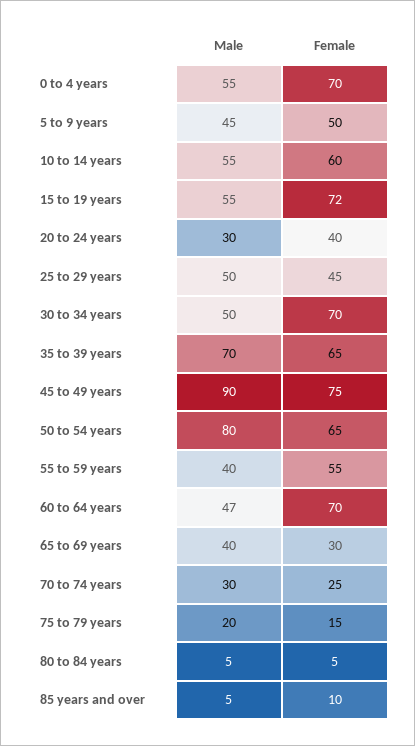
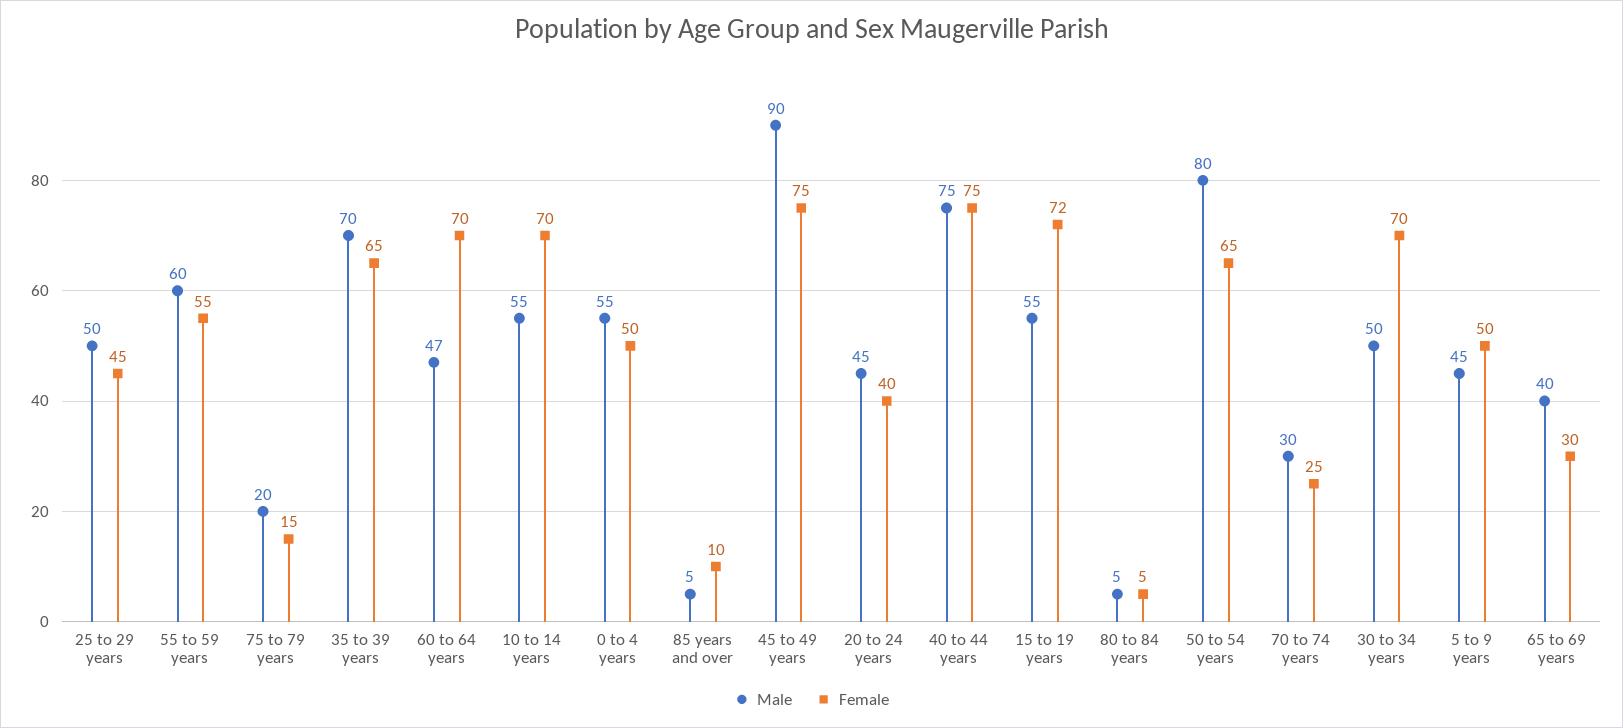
  {
    "Male": {
      "0 to 4 years": 55,
      "5 to 9 years": 45,
      "10 to 14 years": 55,
      "15 to 19 years": 55,
-     "20 to 24 years": 30,
+     "20 to 24 years": 45,
      "25 to 29 years": 50,
      "30 to 34 years": 50,
      "35 to 39 years": 70,
      "45 to 49 years": 90,
      "50 to 54 years": 80,
-     "55 to 59 years": 40,
+     "55 to 59 years": 60,
      "60 to 64 years": 47,
      "65 to 69 years": 40,
      "70 to 74 years": 30,
      "75 to 79 years": 20,
      "80 to 84 years": 5,
-     "85 years and over": 5
+     "85 years and over": 5,
+     "40 to 44 years": 75
    },
    "Female": {
-     "0 to 4 years": 70,
+     "0 to 4 years": 50,
      "5 to 9 years": 50,
-     "10 to 14 years": 60,
+     "10 to 14 years": 70,
      "15 to 19 years": 72,
      "20 to 24 years": 40,
      "25 to 29 years": 45,
      "30 to 34 years": 70,
      "35 to 39 years": 65,
      "45 to 49 years": 75,
      "50 to 54 years": 65,
      "55 to 59 years": 55,
      "60 to 64 years": 70,
      "65 to 69 years": 30,
      "70 to 74 years": 25,
      "75 to 79 years": 15,
      "80 to 84 years": 5,
-     "85 years and over": 10
+     "85 years and over": 10,
+     "40 to 44 years": 75
    }
  }

